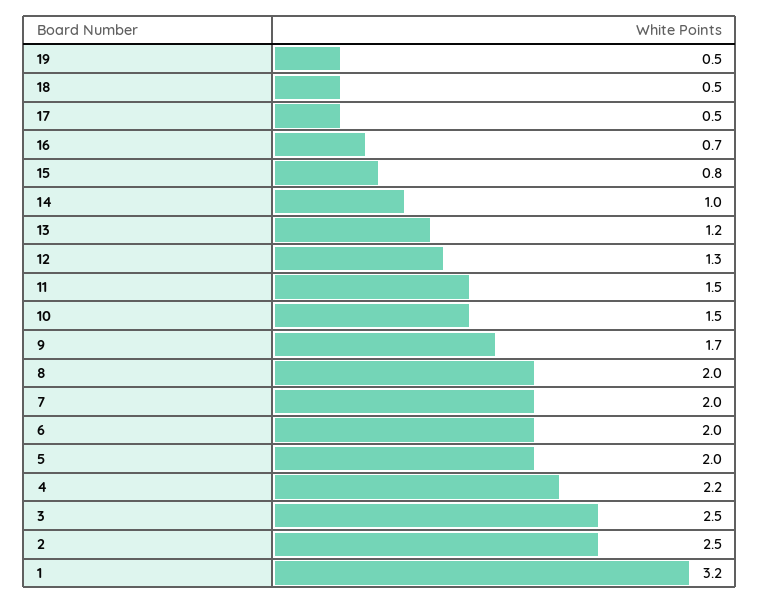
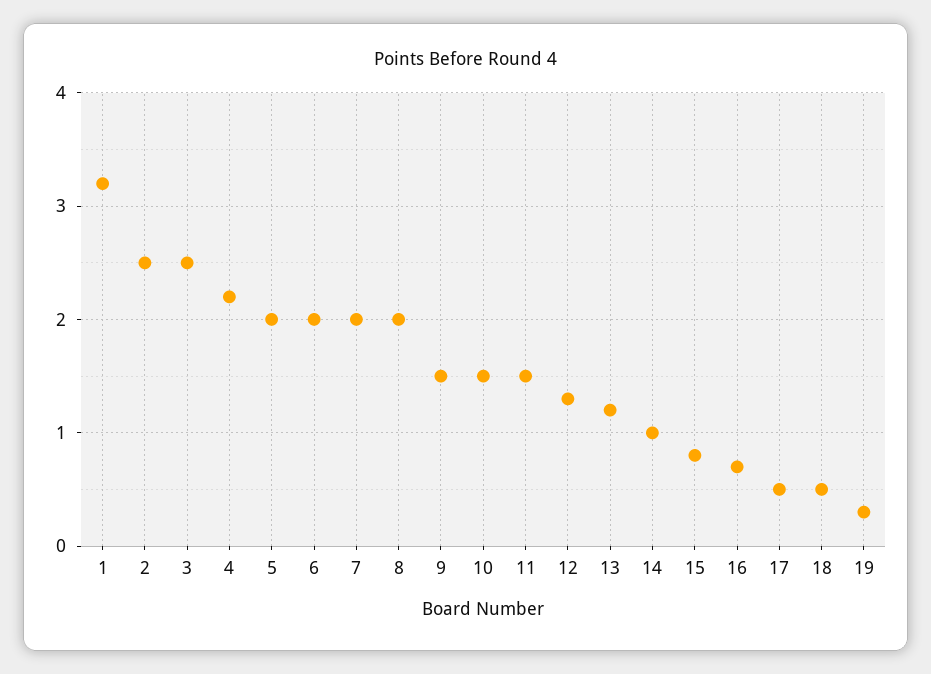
  {
-   "19": 0.5,
+   "19": 0.3,
    "18": 0.5,
    "17": 0.5,
    "16": 0.7,
    "15": 0.8,
    "14": 1,
    "13": 1.2,
    "12": 1.3,
    "11": 1.5,
    "10": 1.5,
-   "9": 1.7,
+   "9": 1.5,
    "8": 2,
    "7": 2,
    "6": 2,
    "5": 2,
    "4": 2.2,
    "3": 2.5,
    "2": 2.5,
    "1": 3.2
  }

